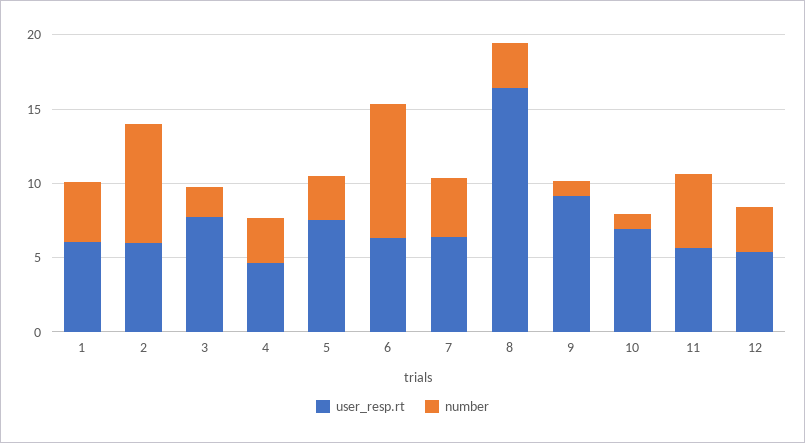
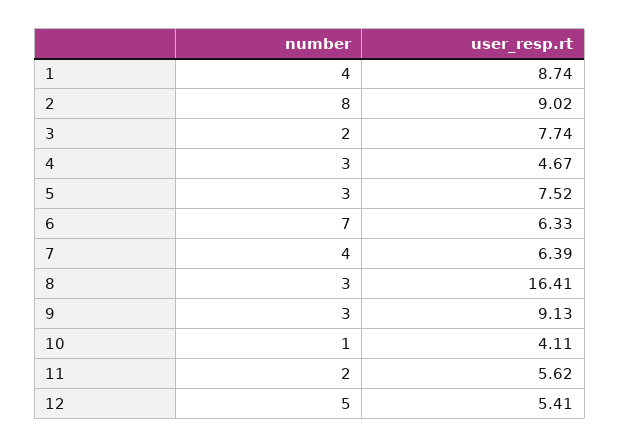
  {
    "user_resp.rt": {
-     "1": 6,
+     "1": 8.74,
-     "2": 6,
+     "2": 9.02,
      "3": 7.74,
      "4": 4.67,
      "5": 7.52,
      "6": 6.33,
      "7": 6.39,
      "8": 16.41,
      "9": 9.13,
-     "10": 7,
+     "10": 4.11,
      "11": 5.62,
      "12": 5.41
    },
    "number": {
      "1": 4,
      "2": 8,
      "3": 2,
      "4": 3,
      "5": 3,
-     "6": 9,
+     "6": 7,
      "7": 4,
      "8": 3,
-     "9": 1,
+     "9": 3,
      "10": 1,
-     "11": 5,
+     "11": 2,
-     "12": 3
+     "12": 5
    }
  }

